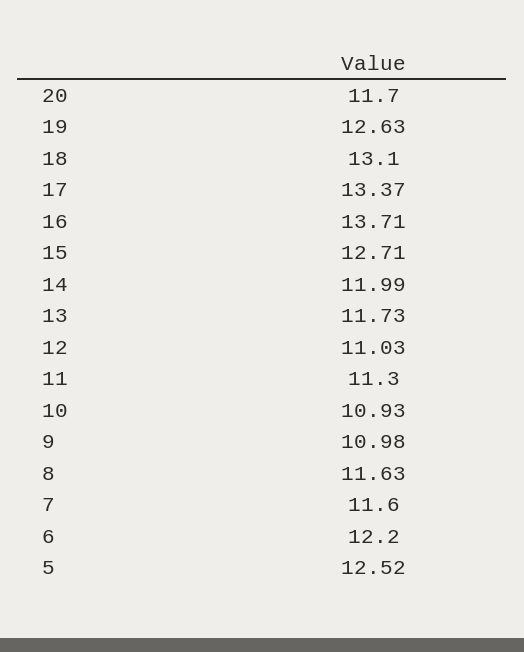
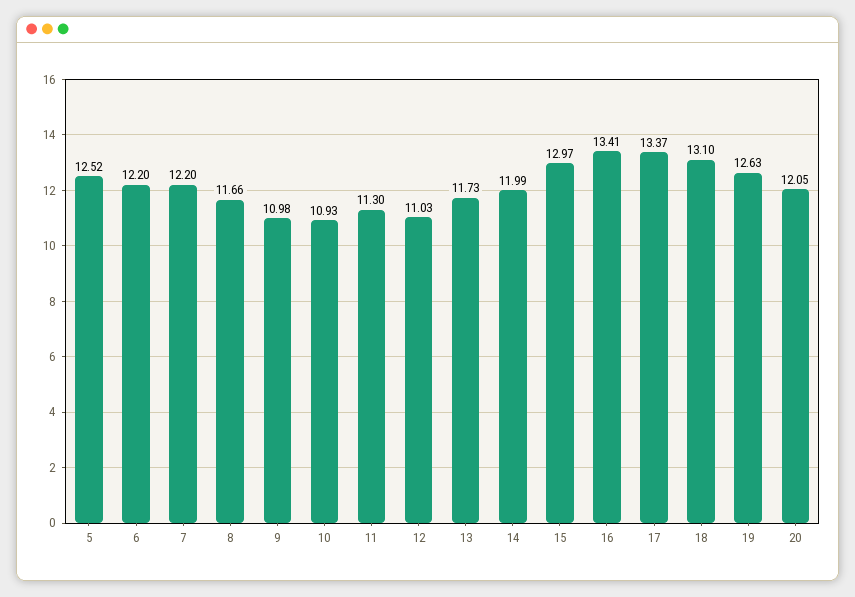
  {
-   "20": 11.7,
+   "20": 12.05,
    "19": 12.63,
    "18": 13.1,
    "17": 13.37,
-   "16": 13.71,
+   "16": 13.41,
-   "15": 12.71,
+   "15": 12.97,
    "14": 11.99,
    "13": 11.73,
    "12": 11.03,
    "11": 11.3,
    "10": 10.93,
    "9": 10.98,
-   "8": 11.63,
+   "8": 11.66,
-   "7": 11.6,
+   "7": 12.2,
    "6": 12.2,
    "5": 12.52
  }

